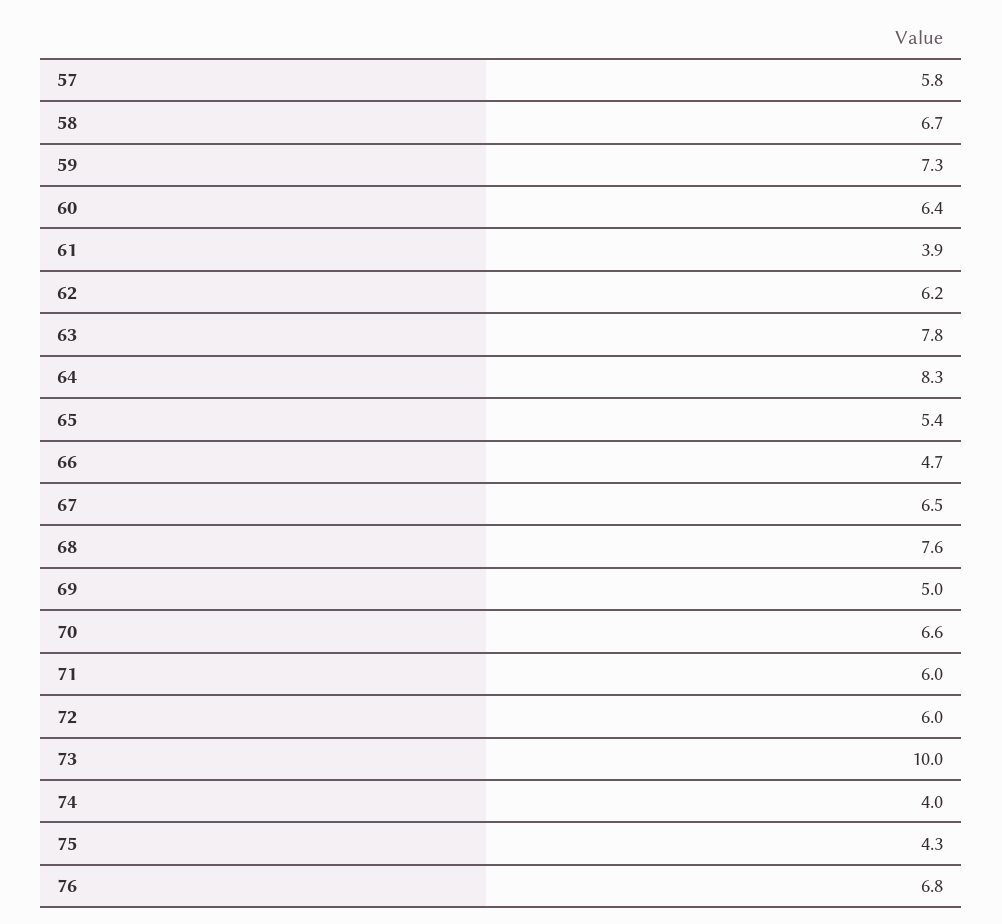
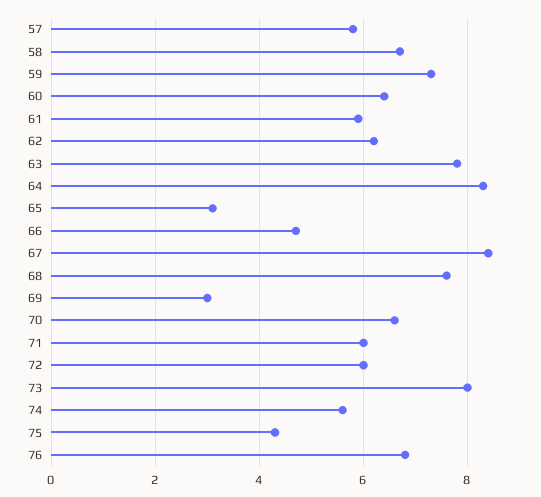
  {
    "57": 5.8,
    "58": 6.7,
    "59": 7.3,
    "60": 6.4,
-   "61": 3.9,
+   "61": 6,
    "62": 6.2,
    "63": 7.8,
    "64": 8.3,
-   "65": 5.4,
+   "65": 3,
    "66": 4.7,
-   "67": 6.5,
+   "67": 8.5,
    "68": 7.6,
-   "69": 5,
+   "69": 3,
    "70": 6.6,
    "71": 6,
    "72": 6,
-   "73": 10,
+   "73": 8,
-   "74": 4,
+   "74": 5.5,
    "75": 4.3,
    "76": 6.8
  }

